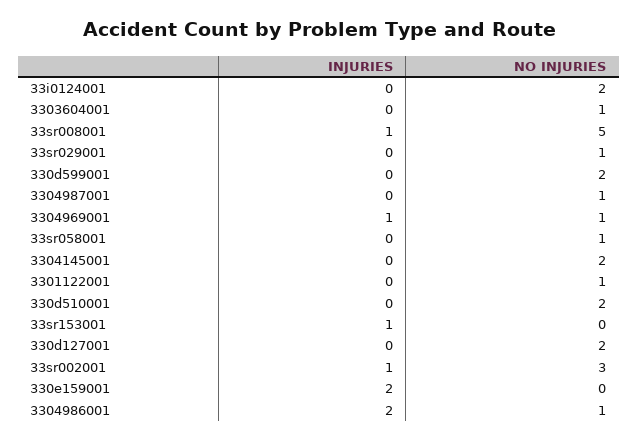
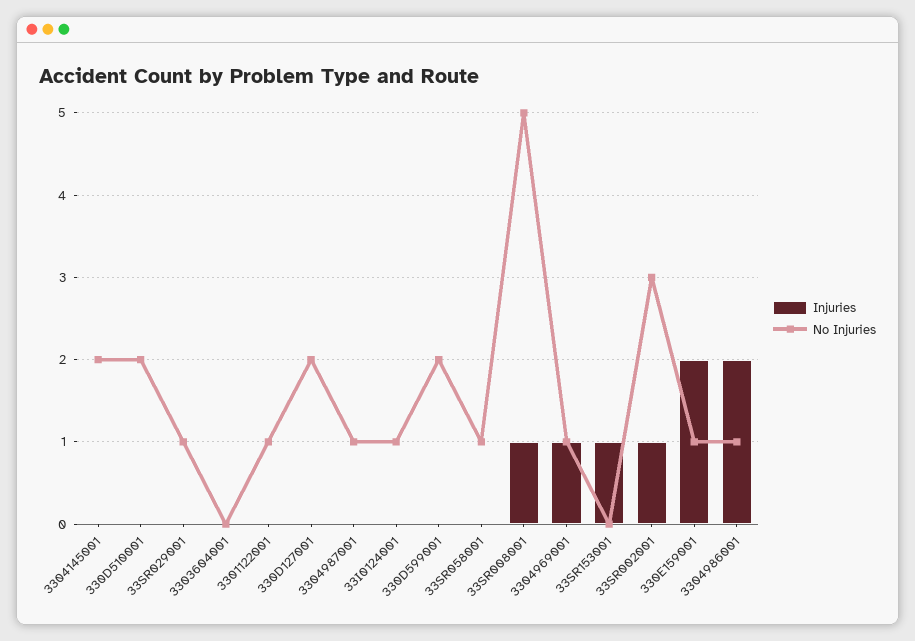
  {
    "INJURIES": {
      "33i0124001": 0,
      "3303604001": 0,
      "33sr008001": 1,
      "33sr029001": 0,
      "330d599001": 0,
      "3304987001": 0,
      "3304969001": 1,
      "33sr058001": 0,
      "3304145001": 0,
      "3301122001": 0,
      "330d510001": 0,
      "33sr153001": 1,
      "330d127001": 0,
      "33sr002001": 1,
      "330e159001": 2,
      "3304986001": 2
    },
    "NO INJURIES": {
-     "33i0124001": 2,
+     "33i0124001": 1,
-     "3303604001": 1,
+     "3303604001": 0,
      "33sr008001": 5,
      "33sr029001": 1,
      "330d599001": 2,
      "3304987001": 1,
      "3304969001": 1,
      "33sr058001": 1,
      "3304145001": 2,
      "3301122001": 1,
      "330d510001": 2,
      "33sr153001": 0,
      "330d127001": 2,
      "33sr002001": 3,
-     "330e159001": 0,
+     "330e159001": 1,
      "3304986001": 1
    }
  }

